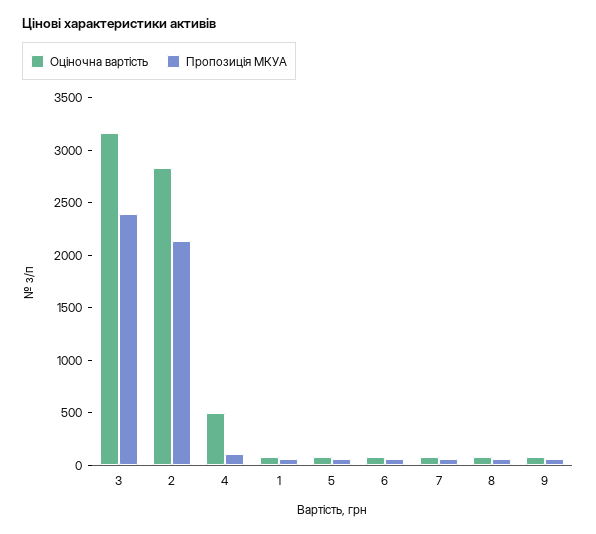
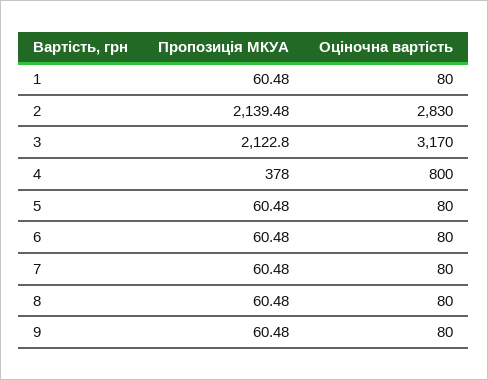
  {
    "Оціночна вартість": {
      "3": 3170,
      "2": 2830,
-     "4": 500,
+     "4": 800,
      "1": 80,
      "5": 80,
      "6": 80,
      "7": 80,
      "8": 80,
      "9": 80
    },
    "Пропозиція МКУА": {
-     "3": 2400,
+     "3": 2122.8,
      "2": 2139.48,
-     "4": 100,
+     "4": 378,
      "1": 60.48,
      "5": 60.48,
      "6": 60.48,
      "7": 60.48,
      "8": 60.48,
      "9": 60.48
    }
  }

